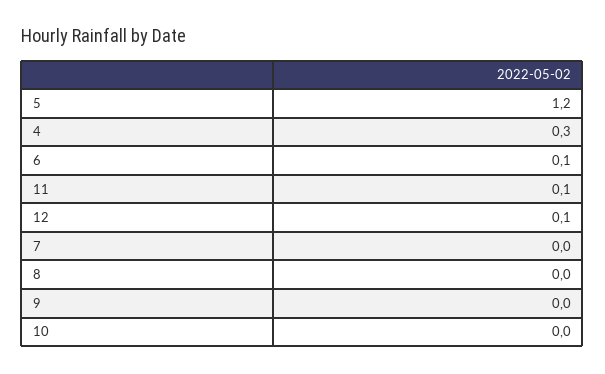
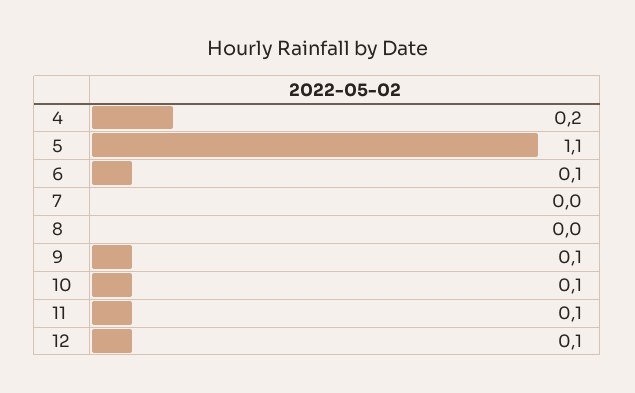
  {
-   "5": 1.2,
+   "5": 1.1,
-   "4": 0.3,
+   "4": 0.2,
    "6": 0.1,
    "11": 0.1,
    "12": 0.1,
    "7": 0,
    "8": 0,
-   "9": 0,
+   "9": 0.1,
-   "10": 0
+   "10": 0.1
  }

